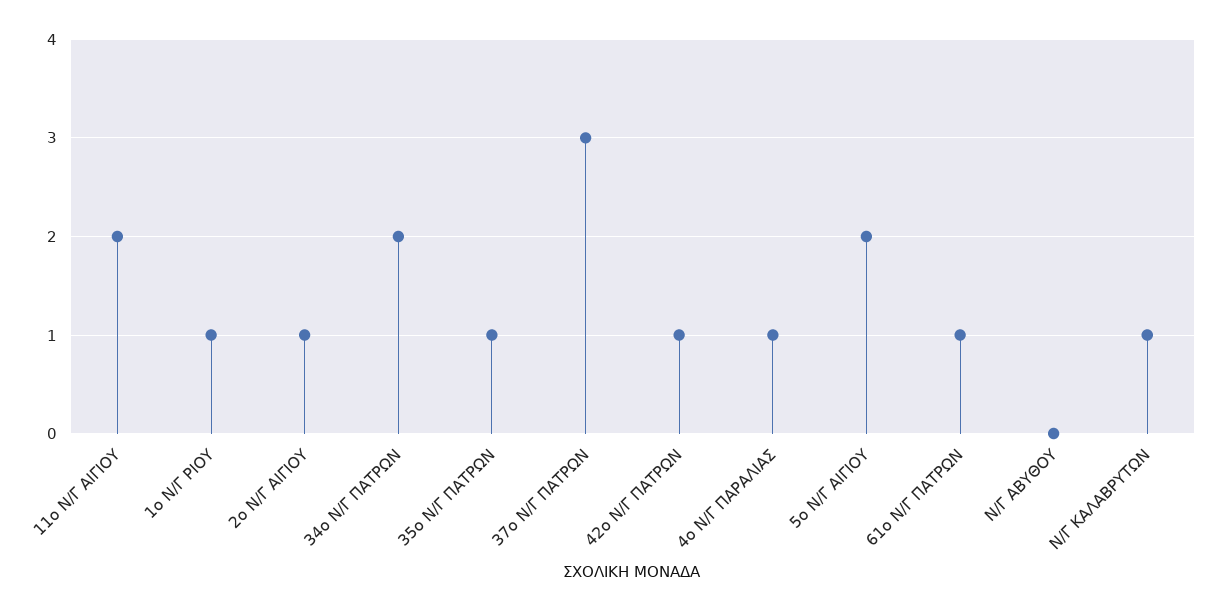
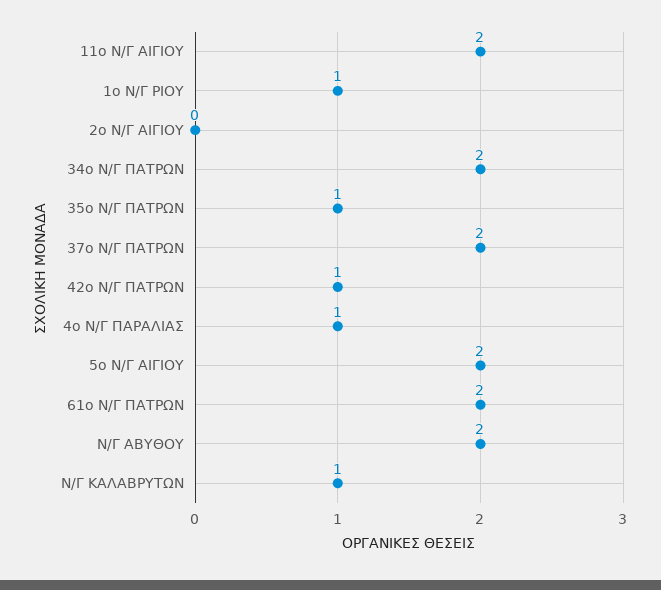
  {
    "11ο Ν/Γ ΑΙΓΙΟΥ": 2,
    "1ο Ν/Γ ΡΙΟΥ": 1,
-   "2ο Ν/Γ ΑΙΓΙΟΥ": 1,
+   "2ο Ν/Γ ΑΙΓΙΟΥ": 0,
    "34ο Ν/Γ ΠΑΤΡΩΝ": 2,
    "35ο Ν/Γ ΠΑΤΡΩΝ": 1,
-   "37ο Ν/Γ ΠΑΤΡΩΝ": 3,
+   "37ο Ν/Γ ΠΑΤΡΩΝ": 2,
    "42ο Ν/Γ ΠΑΤΡΩΝ": 1,
    "4ο Ν/Γ ΠΑΡΑΛΙΑΣ": 1,
    "5ο Ν/Γ ΑΙΓΙΟΥ": 2,
-   "61ο Ν/Γ ΠΑΤΡΩΝ": 1,
+   "61ο Ν/Γ ΠΑΤΡΩΝ": 2,
-   "Ν/Γ ΑΒΥΘΟΥ": 0,
+   "Ν/Γ ΑΒΥΘΟΥ": 2,
    "Ν/Γ ΚΑΛΑΒΡΥΤΩΝ": 1
  }

